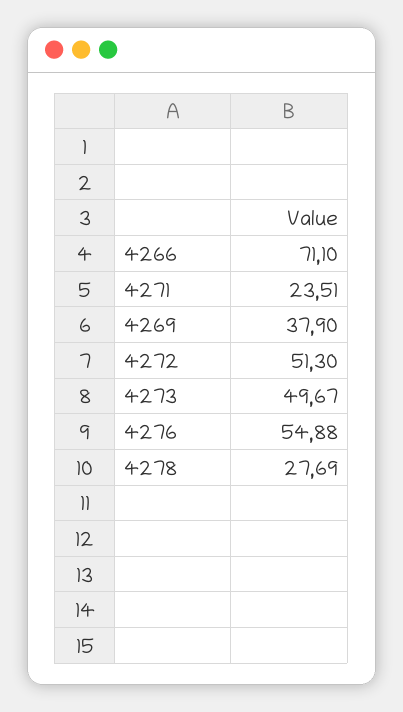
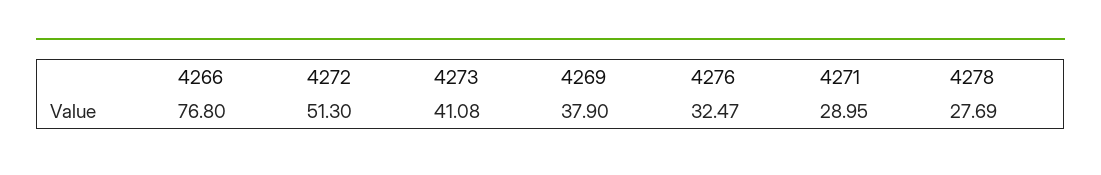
  {
-   "4266": 71.1,
+   "4266": 76.8,
-   "4271": 23.51,
+   "4271": 28.95,
    "4269": 37.9,
    "4272": 51.3,
-   "4273": 49.67,
+   "4273": 41.08,
-   "4276": 54.88,
+   "4276": 32.47,
    "4278": 27.69
  }

